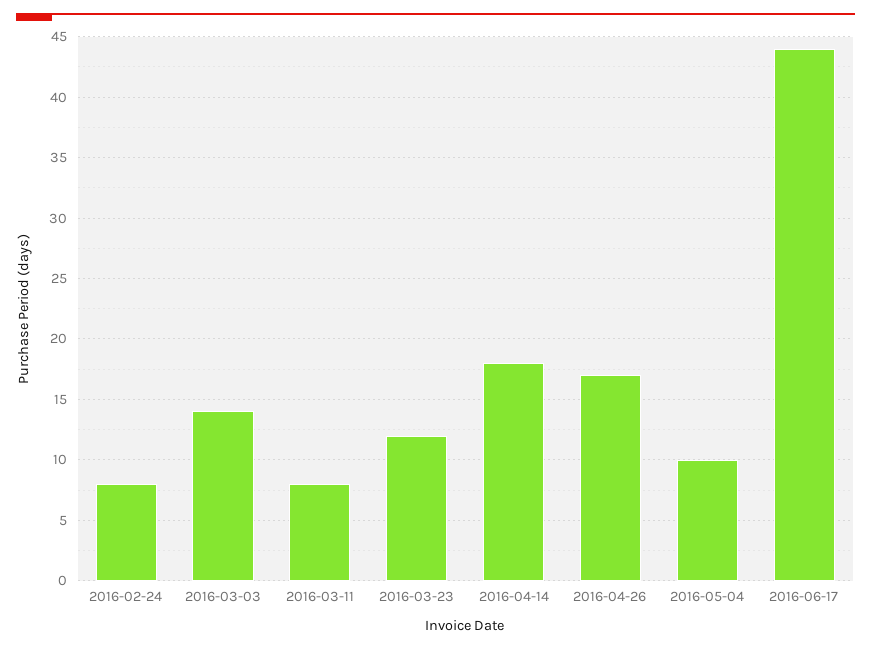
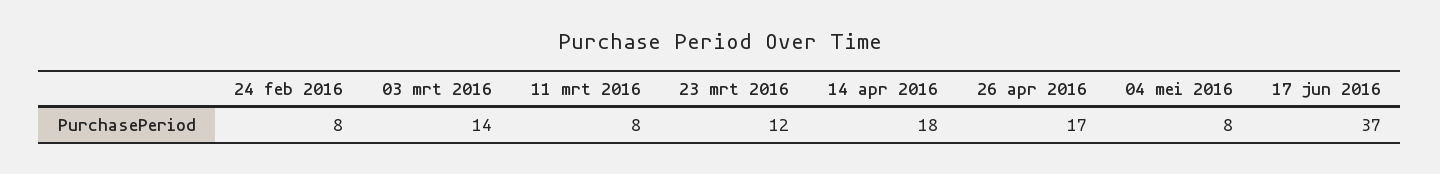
  {
    "2016-02-24": 8,
    "2016-03-03": 14,
    "2016-03-11": 8,
    "2016-03-23": 12,
    "2016-04-14": 18,
    "2016-04-26": 17,
-   "2016-05-04": 10,
+   "2016-05-04": 8,
-   "2016-06-17": 44
+   "2016-06-17": 37
  }

